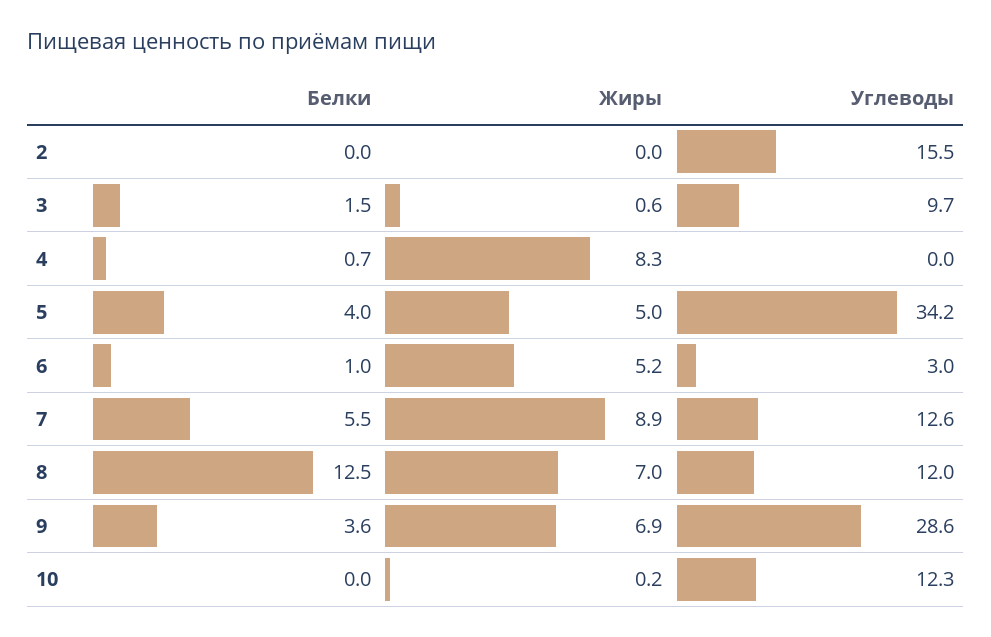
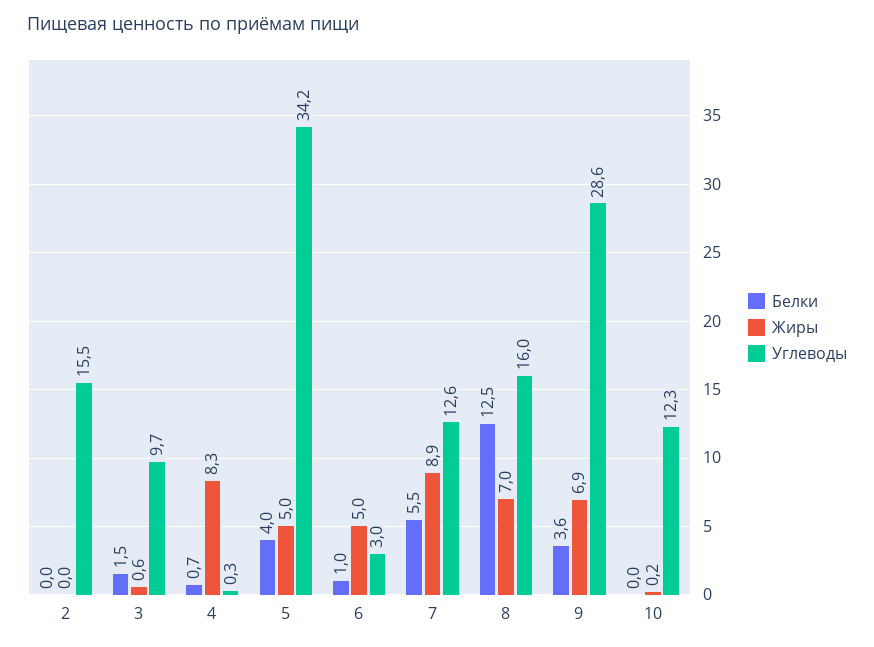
  {
    "Белки": {
      "2": 0,
      "3": 1.5,
      "4": 0.7,
      "5": 4,
      "6": 1,
      "7": 5.5,
      "8": 12.5,
      "9": 3.6,
      "10": 0
    },
    "Жиры": {
      "2": 0,
      "3": 0.6,
      "4": 8.3,
      "5": 5,
-     "6": 5.2,
+     "6": 5,
      "7": 8.9,
      "8": 7,
      "9": 6.9,
      "10": 0.2
    },
    "Углеводы": {
      "2": 15.5,
      "3": 9.7,
-     "4": 0,
+     "4": 0.3,
      "5": 34.2,
      "6": 3,
      "7": 12.6,
-     "8": 12,
+     "8": 16,
      "9": 28.6,
      "10": 12.3
    }
  }

